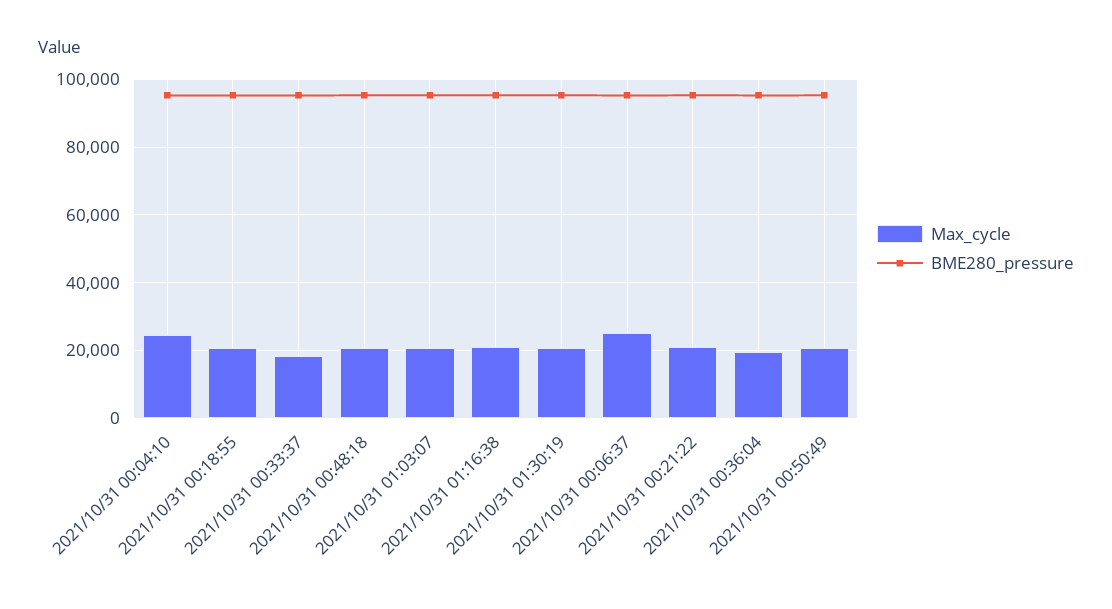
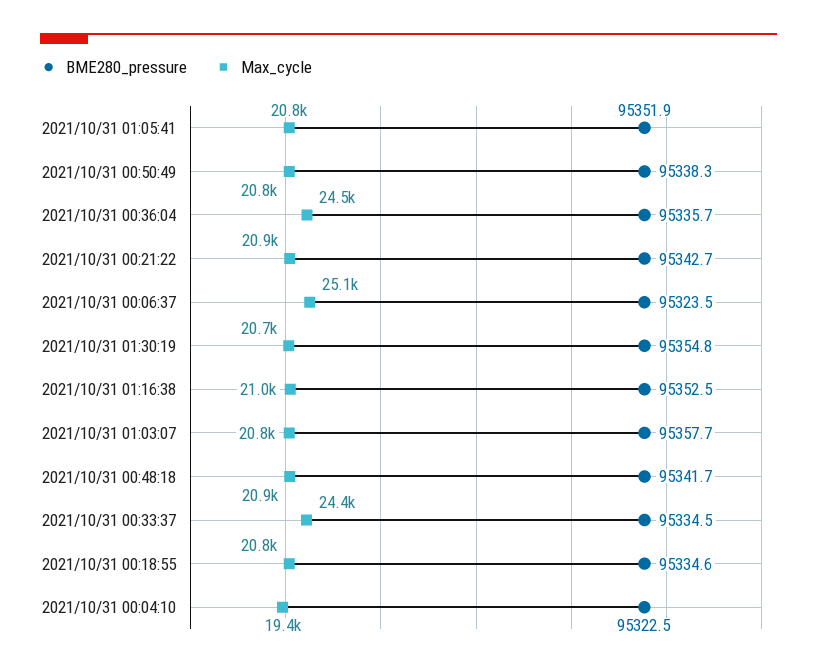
  {
    "Max_cycle": {
-     "2021/10/31 00:04:10": 24000,
+     "2021/10/31 00:04:10": 19400,
      "2021/10/31 00:18:55": 20800,
-     "2021/10/31 00:33:37": 18000,
+     "2021/10/31 00:33:37": 24400,
      "2021/10/31 00:48:18": 20900,
      "2021/10/31 01:03:07": 20800,
      "2021/10/31 01:16:38": 21000,
      "2021/10/31 01:30:19": 20700,
      "2021/10/31 00:06:37": 25100,
      "2021/10/31 00:21:22": 20900,
-     "2021/10/31 00:36:04": 20000,
+     "2021/10/31 00:36:04": 24500,
-     "2021/10/31 00:50:49": 20800
+     "2021/10/31 00:50:49": 20800,
+     "2021/10/31 01:05:41": 20800
    },
    "BME280_pressure": {
      "2021/10/31 00:04:10": 95322.5,
      "2021/10/31 00:18:55": 95334.6,
      "2021/10/31 00:33:37": 95334.5,
      "2021/10/31 00:48:18": 95341.7,
      "2021/10/31 01:03:07": 95357.7,
      "2021/10/31 01:16:38": 95352.5,
      "2021/10/31 01:30:19": 95354.8,
      "2021/10/31 00:06:37": 95323.5,
      "2021/10/31 00:21:22": 95342.7,
      "2021/10/31 00:36:04": 95335.7,
-     "2021/10/31 00:50:49": 95338.3
+     "2021/10/31 00:50:49": 95338.3,
+     "2021/10/31 01:05:41": 95351.9
    }
  }

